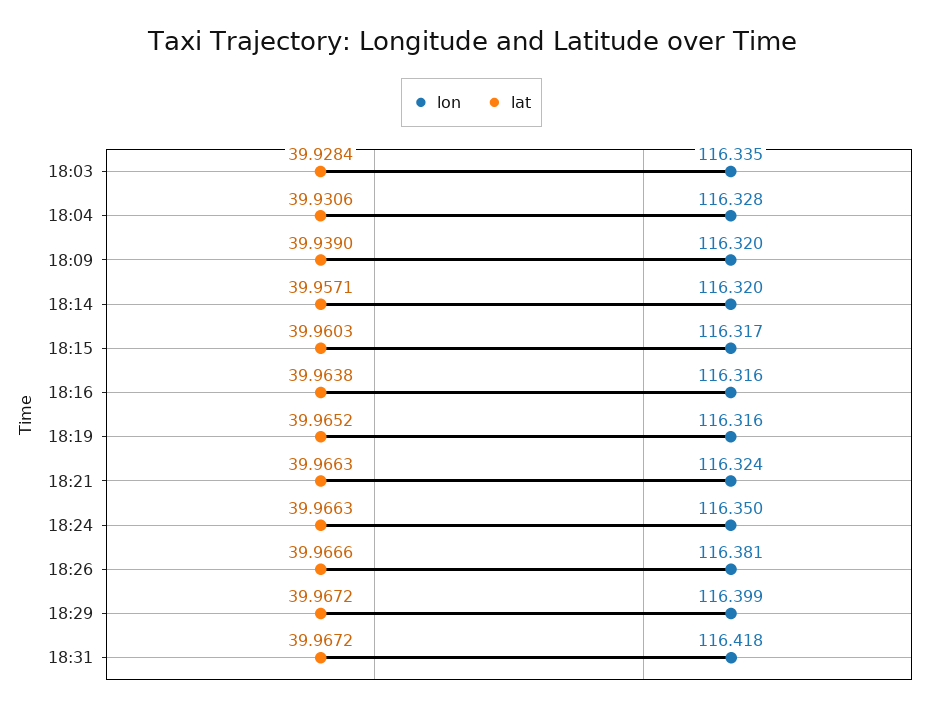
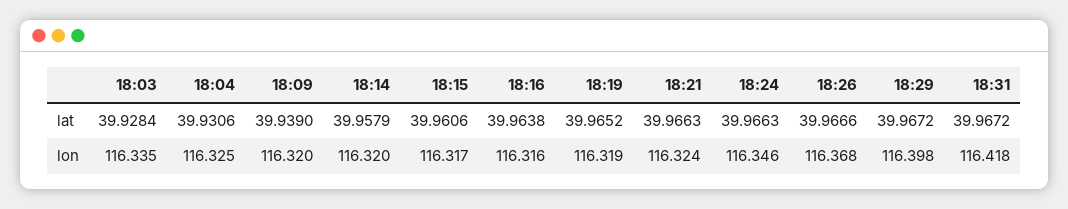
  {
    "lon": {
      "18:03": 116.335,
-     "18:04": 116.328,
+     "18:04": 116.325,
      "18:09": 116.32,
      "18:14": 116.32,
      "18:15": 116.317,
      "18:16": 116.316,
-     "18:19": 116.316,
+     "18:19": 116.319,
      "18:21": 116.324,
-     "18:24": 116.35,
+     "18:24": 116.346,
-     "18:26": 116.381,
+     "18:26": 116.368,
-     "18:29": 116.399,
+     "18:29": 116.398,
      "18:31": 116.418
    },
    "lat": {
      "18:03": 39.9284,
      "18:04": 39.9306,
      "18:09": 39.939,
-     "18:14": 39.9571,
+     "18:14": 39.9579,
-     "18:15": 39.9603,
+     "18:15": 39.9606,
      "18:16": 39.9638,
      "18:19": 39.9652,
      "18:21": 39.9663,
      "18:24": 39.9663,
      "18:26": 39.9666,
      "18:29": 39.9672,
      "18:31": 39.9672
    }
  }

